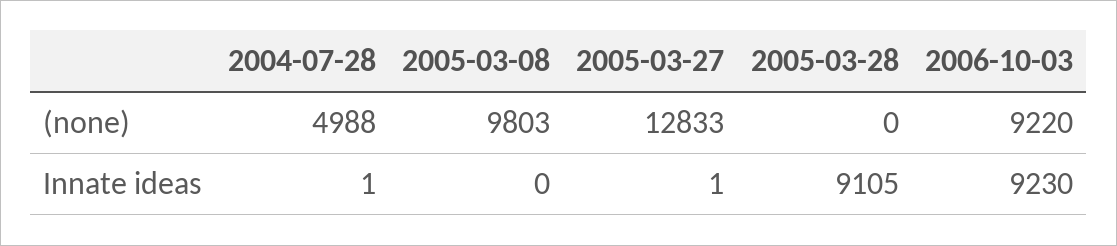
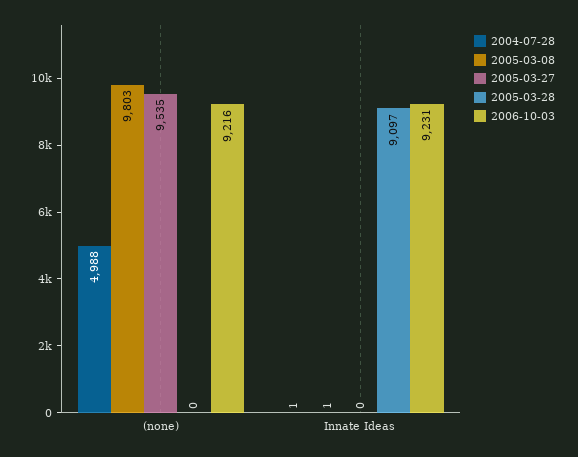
  {
    "2004-07-28": {
      "(none)": 4988,
      "Innate ideas": 1
    },
    "2005-03-08": {
      "(none)": 9803,
-     "Innate ideas": 0
+     "Innate ideas": 1
    },
    "2005-03-27": {
-     "(none)": 12833,
+     "(none)": 9535,
-     "Innate ideas": 1
+     "Innate ideas": 0
    },
    "2005-03-28": {
      "(none)": 0,
-     "Innate ideas": 9105
+     "Innate ideas": 9097
    },
    "2006-10-03": {
-     "(none)": 9220,
+     "(none)": 9216,
-     "Innate ideas": 9230
+     "Innate ideas": 9231
    }
  }

